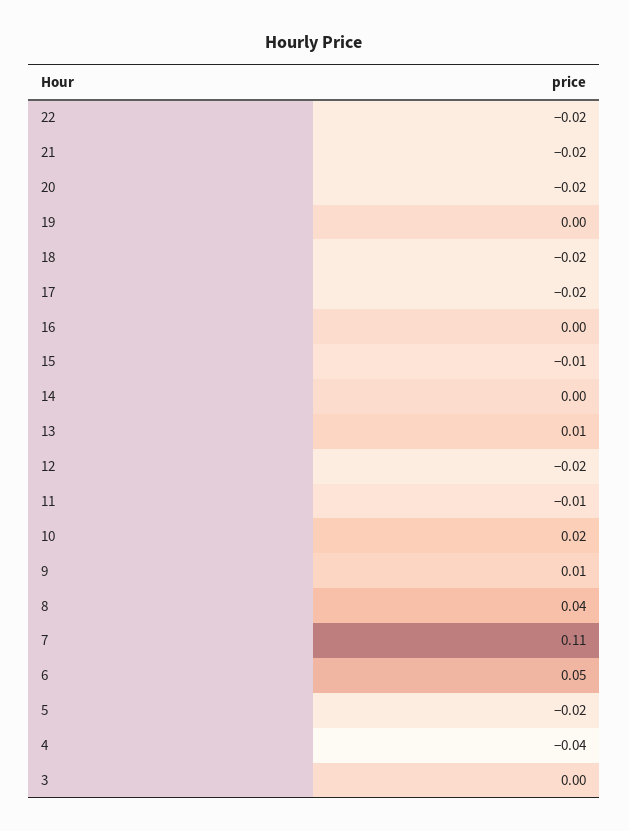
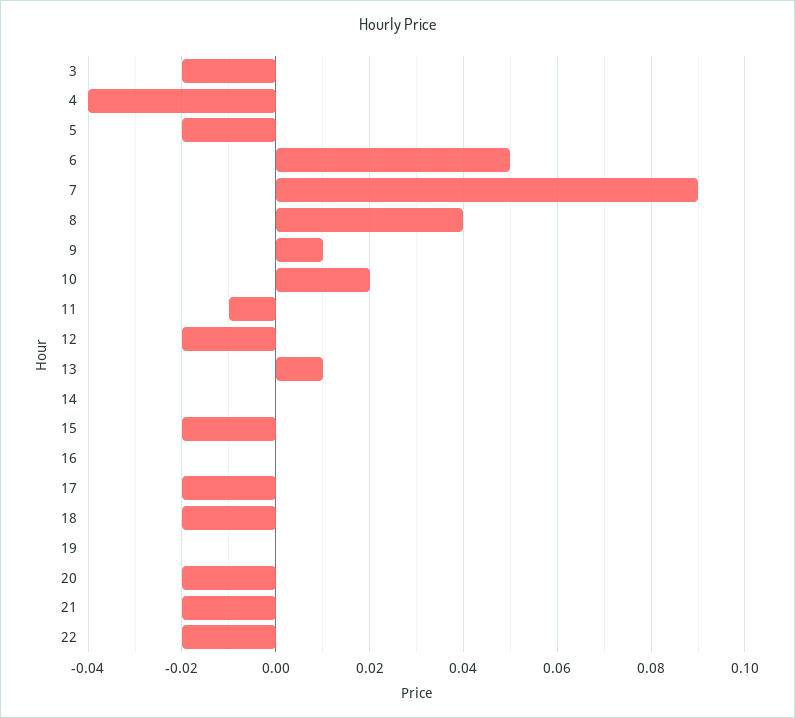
  {
    "22": -0.02,
    "21": -0.02,
    "20": -0.02,
    "19": 0,
    "18": -0.02,
    "17": -0.02,
    "16": 0,
-   "15": -0.01,
+   "15": -0.02,
    "14": 0,
    "13": 0.01,
    "12": -0.02,
    "11": -0.01,
    "10": 0.02,
    "9": 0.01,
    "8": 0.04,
-   "7": 0.11,
+   "7": 0.09,
    "6": 0.05,
    "5": -0.02,
    "4": -0.04,
-   "3": 0
+   "3": -0.02
  }

